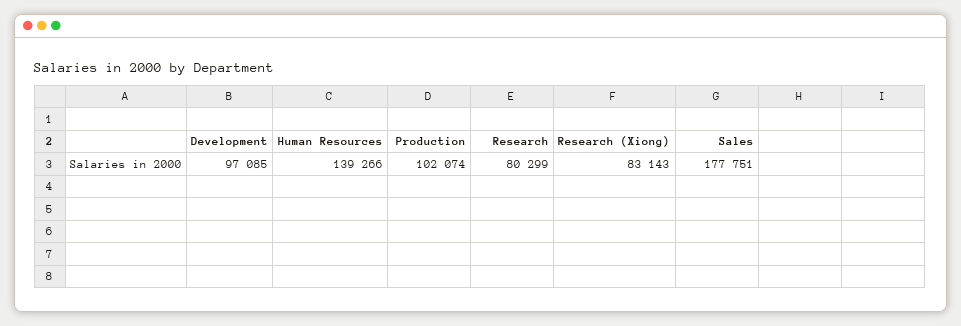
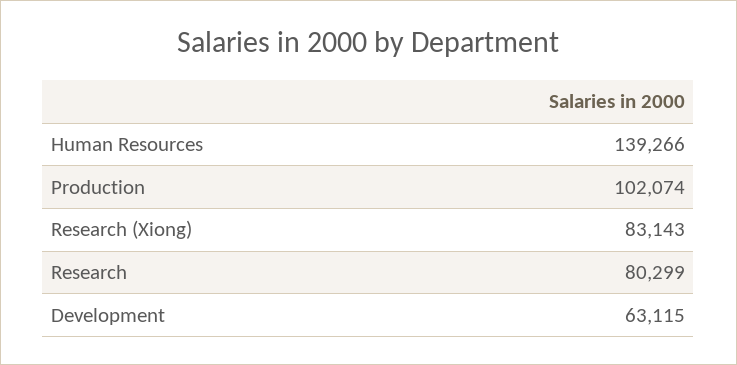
  {
-   "Development": 97085,
+   "Development": 63115,
    "Human Resources": 139266,
    "Production": 102074,
    "Research": 80299,
-   "Research (Xiong)": 83143,
+   "Research (Xiong)": 83143
-   "Sales": 177751
  }

